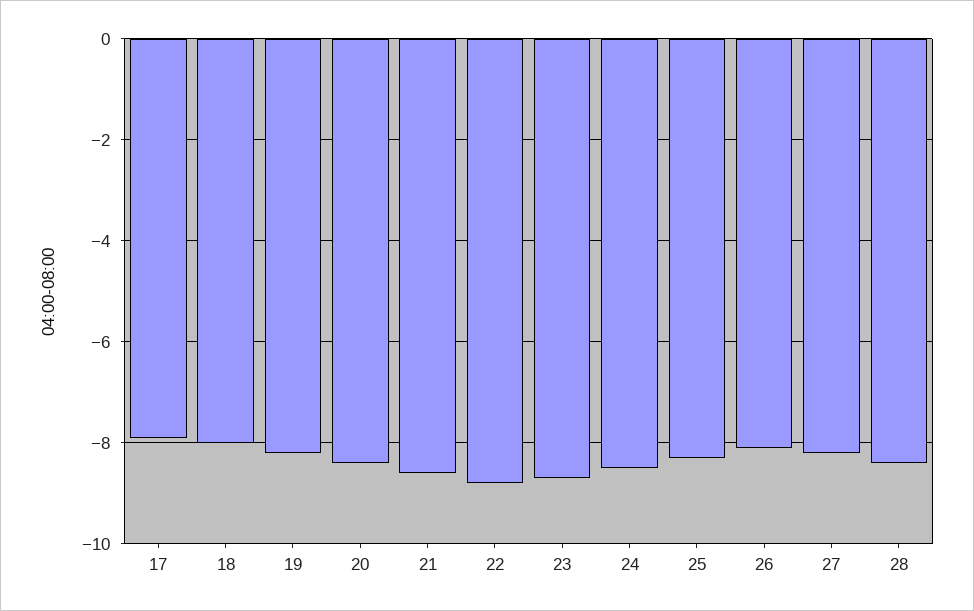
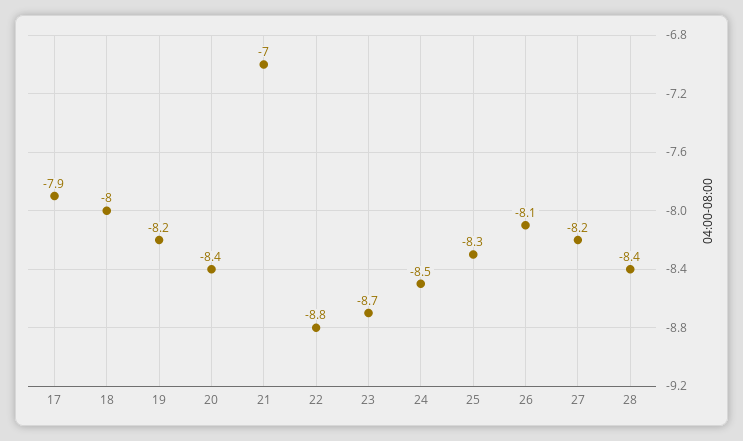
  {
    "17": -7.9,
    "18": -8,
    "19": -8.2,
    "20": -8.4,
-   "21": -8.5,
+   "21": -7,
    "22": -8.8,
    "23": -8.7,
    "24": -8.5,
    "25": -8.3,
    "26": -8.1,
    "27": -8.2,
    "28": -8.4
  }

